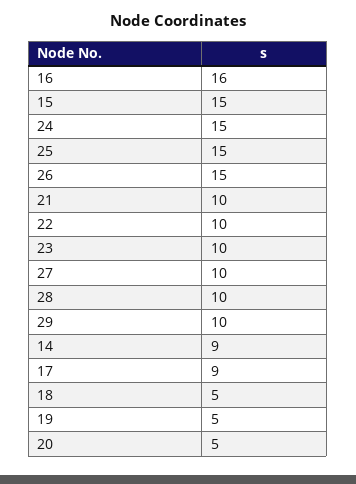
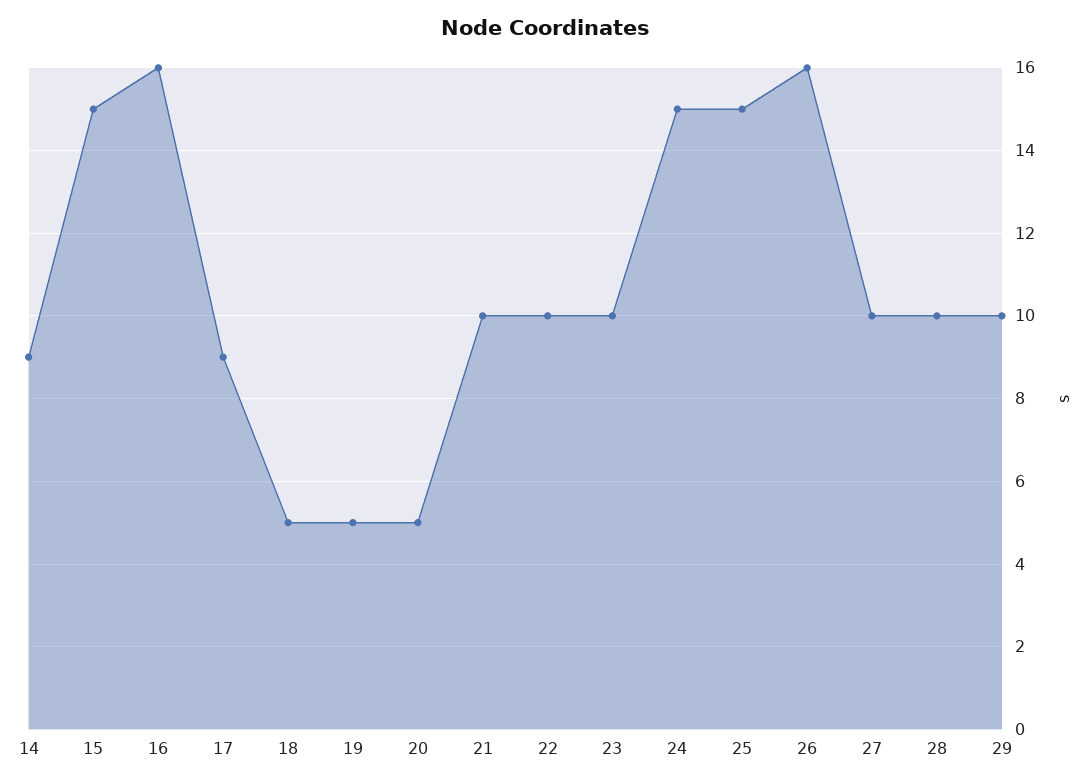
  {
    "16": 16,
    "15": 15,
    "24": 15,
    "25": 15,
-   "26": 15,
+   "26": 16,
    "21": 10,
    "22": 10,
    "23": 10,
    "27": 10,
    "28": 10,
    "29": 10,
    "14": 9,
    "17": 9,
    "18": 5,
    "19": 5,
    "20": 5
  }

